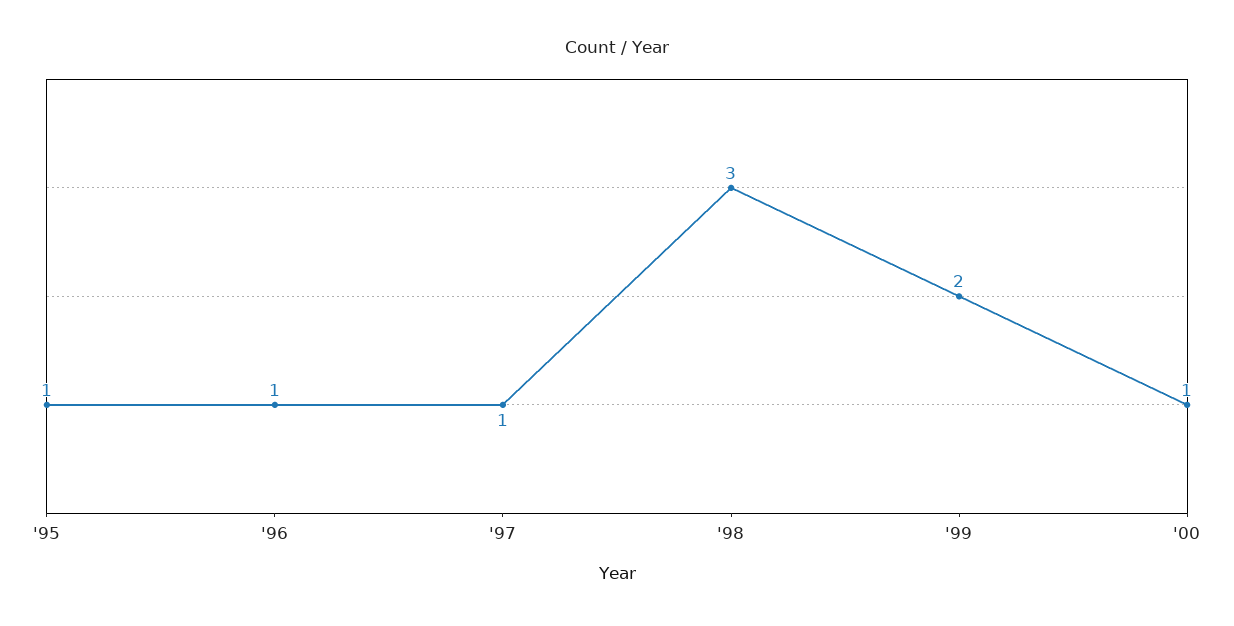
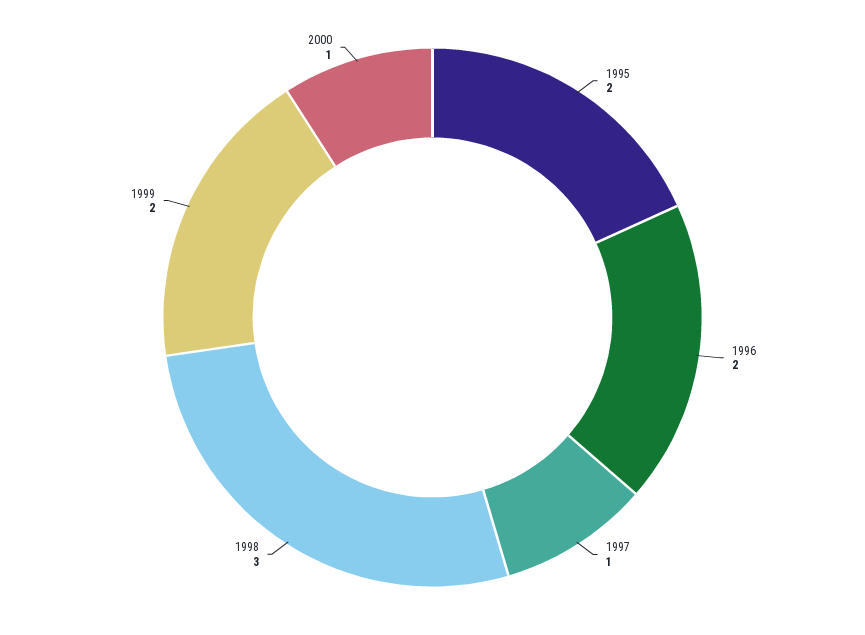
  {
-   "'95": 1,
+   "'95": 2,
-   "'96": 1,
+   "'96": 2,
    "'97": 1,
    "'98": 3,
    "'99": 2,
    "'00": 1
  }

